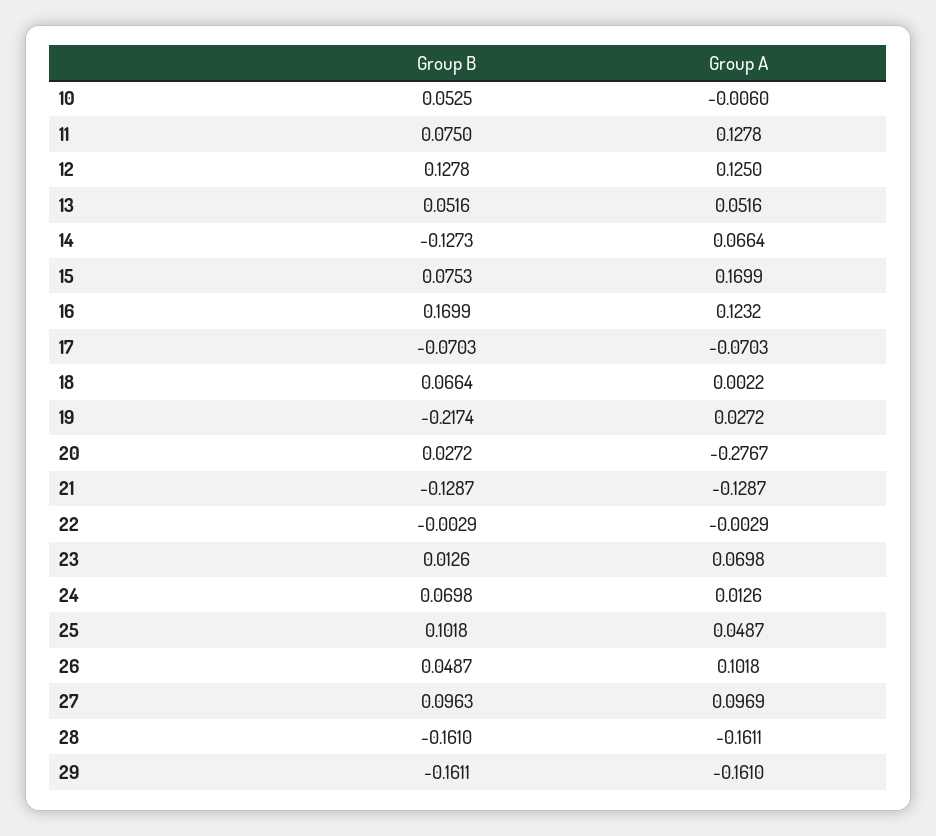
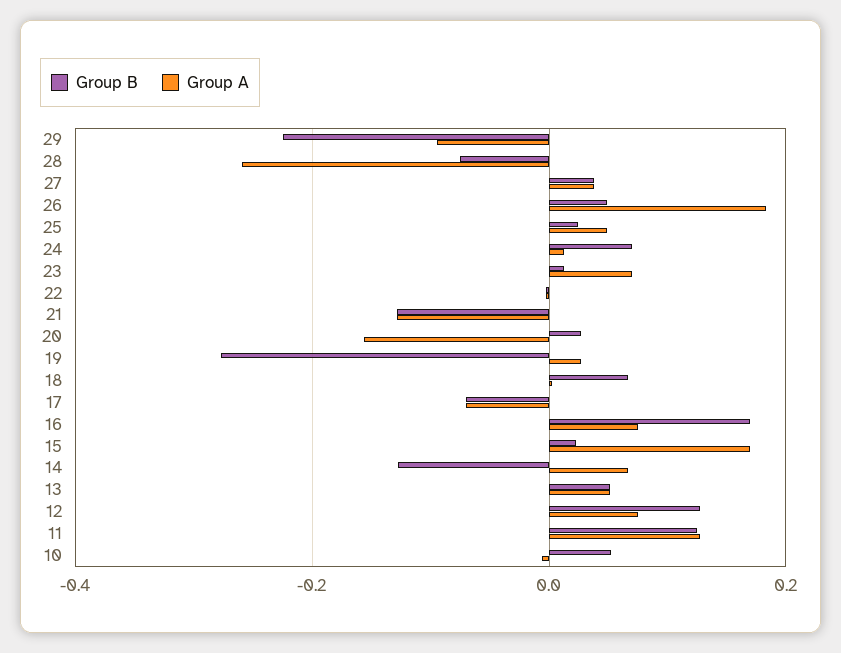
  {
    "Group B": {
      "10": 0.0525,
-     "11": 0.075,
+     "11": 0.12,
      "12": 0.1278,
      "13": 0.0516,
      "14": -0.1273,
-     "15": 0.0753,
+     "15": 0.02,
      "16": 0.1699,
      "17": -0.0703,
      "18": 0.0664,
-     "19": -0.2174,
+     "19": -0.28,
      "20": 0.0272,
      "21": -0.1287,
      "22": -0.0029,
      "23": 0.0126,
      "24": 0.0698,
-     "25": 0.1018,
+     "25": 0.02,
      "26": 0.0487,
-     "27": 0.0963,
+     "27": 0.04,
-     "28": -0.161,
+     "28": -0.08,
-     "29": -0.1611
+     "29": -0.22
    },
    "Group A": {
      "10": -0.006,
      "11": 0.1278,
-     "12": 0.125,
+     "12": 0.08,
      "13": 0.0516,
      "14": 0.0664,
      "15": 0.1699,
-     "16": 0.1232,
+     "16": 0.08,
      "17": -0.0703,
      "18": 0.0022,
      "19": 0.0272,
-     "20": -0.2767,
+     "20": -0.16,
      "21": -0.1287,
      "22": -0.0029,
      "23": 0.0698,
      "24": 0.0126,
      "25": 0.0487,
-     "26": 0.1018,
+     "26": 0.18,
-     "27": 0.0969,
+     "27": 0.04,
-     "28": -0.1611,
+     "28": -0.26,
-     "29": -0.161
+     "29": -0.1
    }
  }

